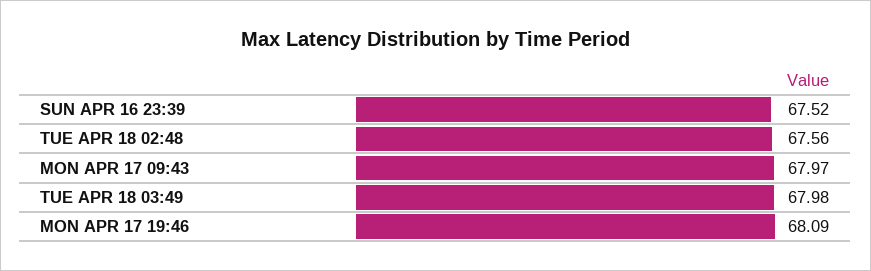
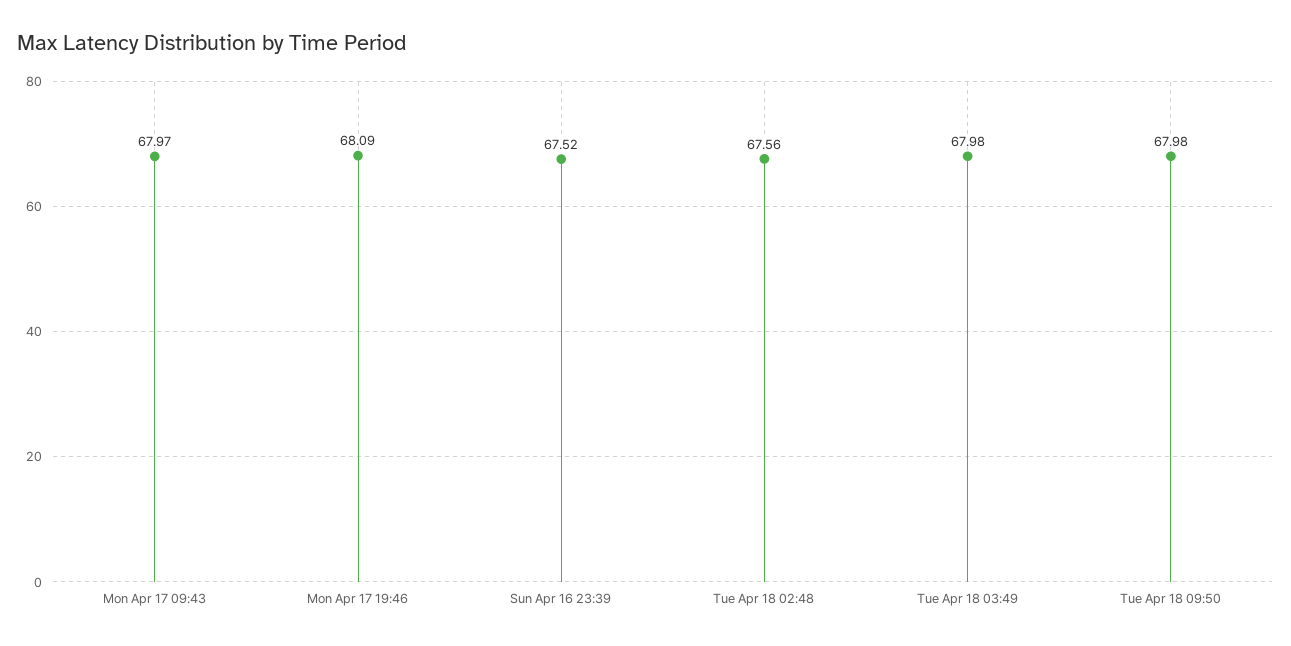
  {
    "SUN APR 16 23:39": 67.52,
    "TUE APR 18 02:48": 67.56,
    "MON APR 17 09:43": 67.97,
    "TUE APR 18 03:49": 67.98,
-   "MON APR 17 19:46": 68.09
+   "MON APR 17 19:46": 68.09,
+   "Tue Apr 18 09:50": 67.98
  }

